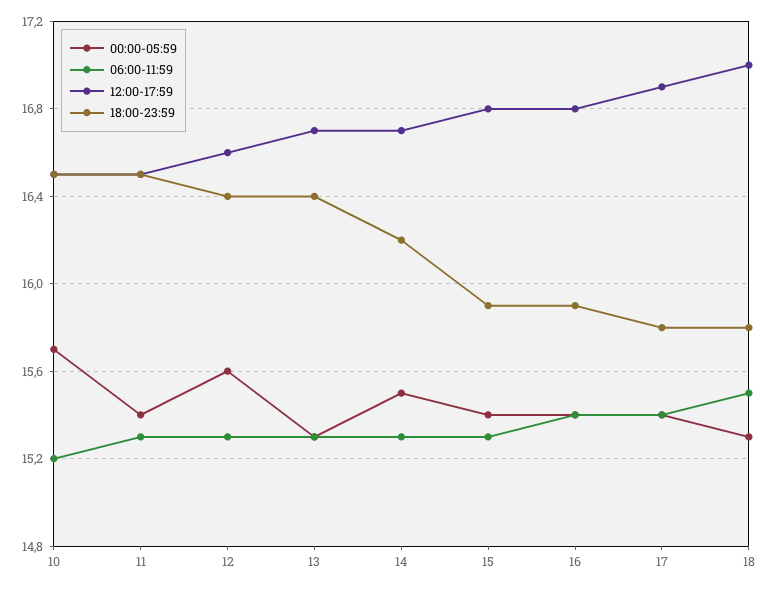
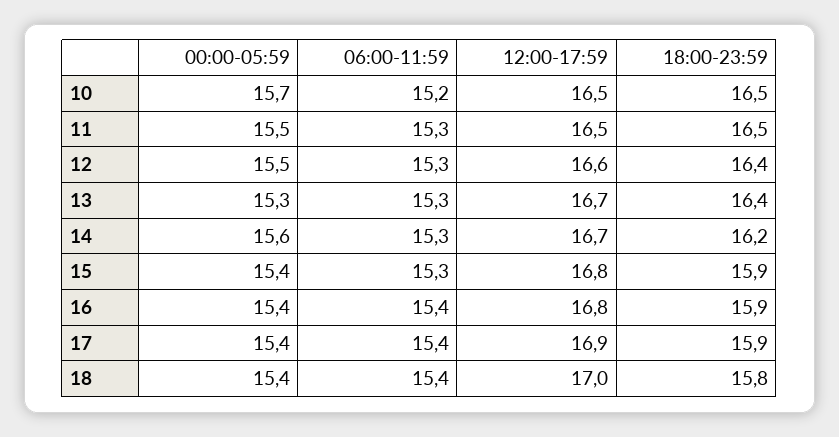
  {
    "00:00-05:59": {
      "10": 15.7,
-     "11": 15.4,
+     "11": 15.5,
-     "12": 15.6,
+     "12": 15.5,
      "13": 15.3,
-     "14": 15.5,
+     "14": 15.6,
      "15": 15.4,
      "16": 15.4,
      "17": 15.4,
-     "18": 15.3
+     "18": 15.4
    },
    "06:00-11:59": {
      "10": 15.2,
      "11": 15.3,
      "12": 15.3,
      "13": 15.3,
      "14": 15.3,
      "15": 15.3,
      "16": 15.4,
      "17": 15.4,
-     "18": 15.5
+     "18": 15.4
    },
    "12:00-17:59": {
      "10": 16.5,
      "11": 16.5,
      "12": 16.6,
      "13": 16.7,
      "14": 16.7,
      "15": 16.8,
      "16": 16.8,
      "17": 16.9,
      "18": 17
    },
    "18:00-23:59": {
      "10": 16.5,
      "11": 16.5,
      "12": 16.4,
      "13": 16.4,
      "14": 16.2,
      "15": 15.9,
      "16": 15.9,
-     "17": 15.8,
+     "17": 15.9,
      "18": 15.8
    }
  }

